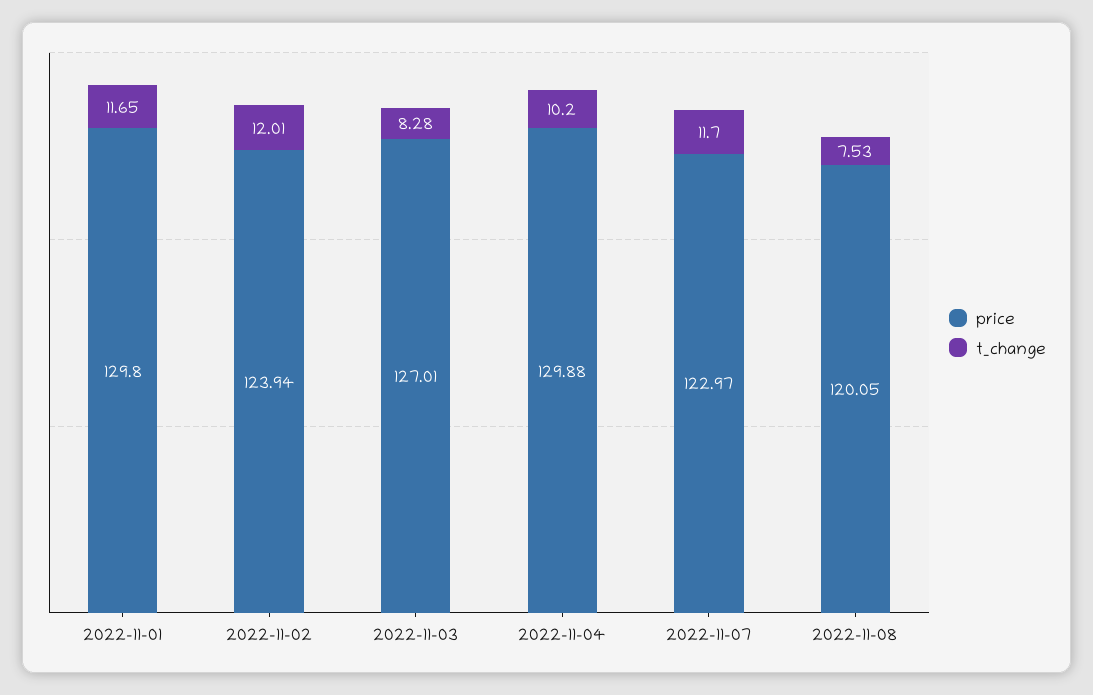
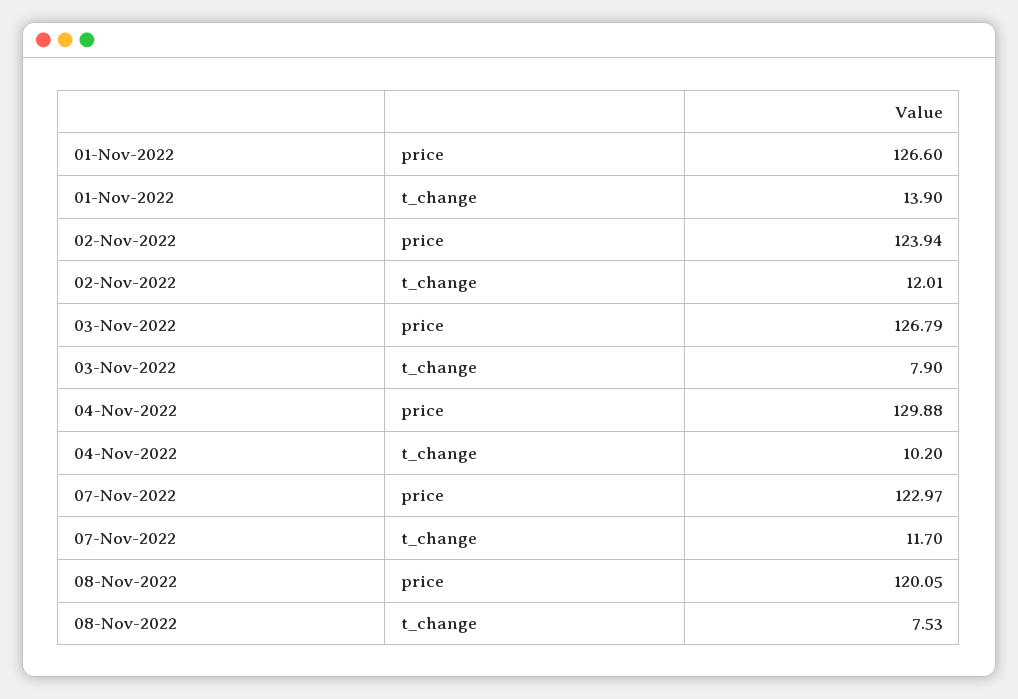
  {
    "price": {
-     "2022-11-01": 129.8,
+     "2022-11-01": 126.6,
      "2022-11-02": 123.94,
-     "2022-11-03": 127.01,
+     "2022-11-03": 126.79,
      "2022-11-04": 129.88,
      "2022-11-07": 122.97,
      "2022-11-08": 120.05
    },
    "t_change": {
-     "2022-11-01": 11.65,
+     "2022-11-01": 13.9,
      "2022-11-02": 12.01,
-     "2022-11-03": 8.28,
+     "2022-11-03": 7.9,
      "2022-11-04": 10.2,
      "2022-11-07": 11.7,
      "2022-11-08": 7.53
    }
  }

